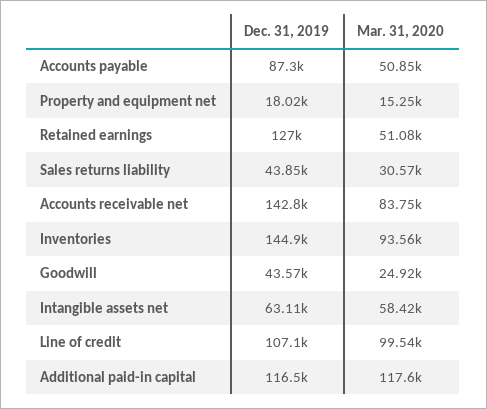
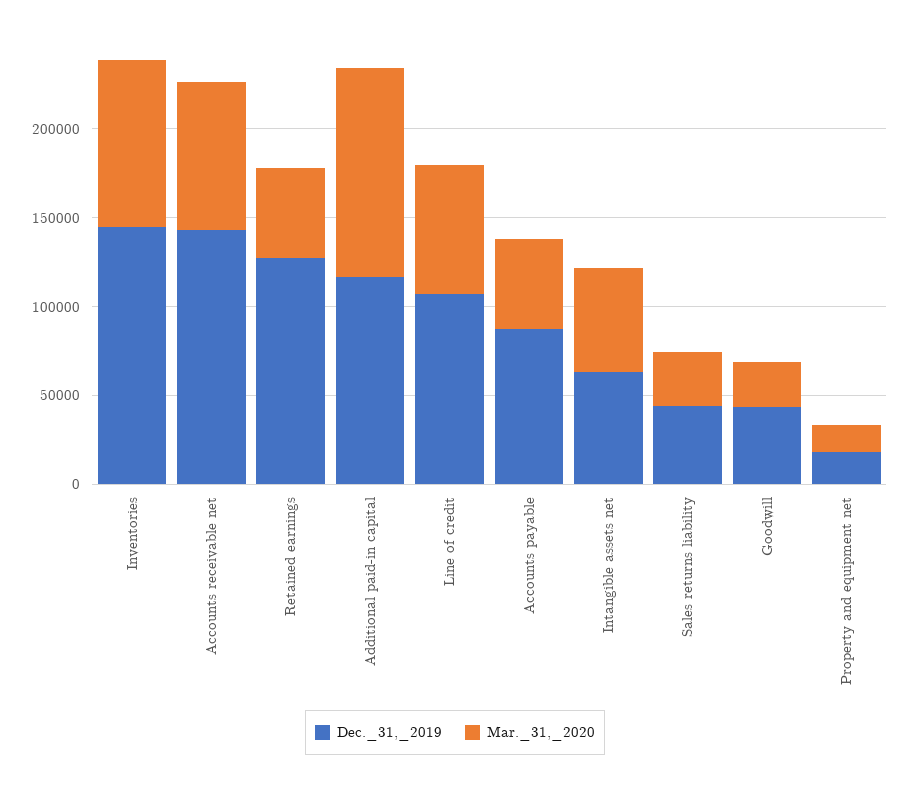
  {
    "Dec. 31, 2019": {
      "Accounts payable": 87300,
      "Property and equipment net": 18020,
      "Retained earnings": 127000,
      "Sales returns liability": 43850,
      "Accounts receivable net": 142800,
      "Inventories": 144900,
      "Goodwill": 43570,
      "Intangible assets net": 63110,
      "Line of credit": 107100,
      "Additional paid-in capital": 116500
    },
    "Mar. 31, 2020": {
      "Accounts payable": 50850,
      "Property and equipment net": 15250,
      "Retained earnings": 51080,
      "Sales returns liability": 30570,
      "Accounts receivable net": 83750,
      "Inventories": 93560,
      "Goodwill": 24920,
      "Intangible assets net": 58420,
-     "Line of credit": 99540,
+     "Line of credit": 70000,
      "Additional paid-in capital": 117600
    }
  }

